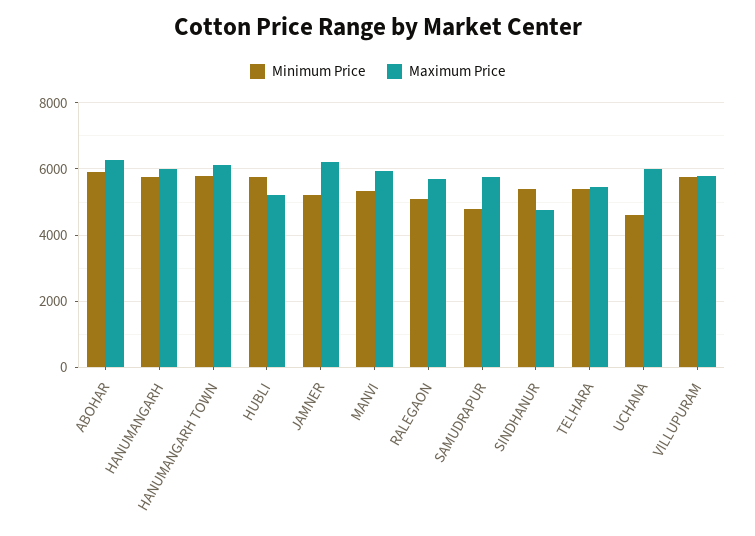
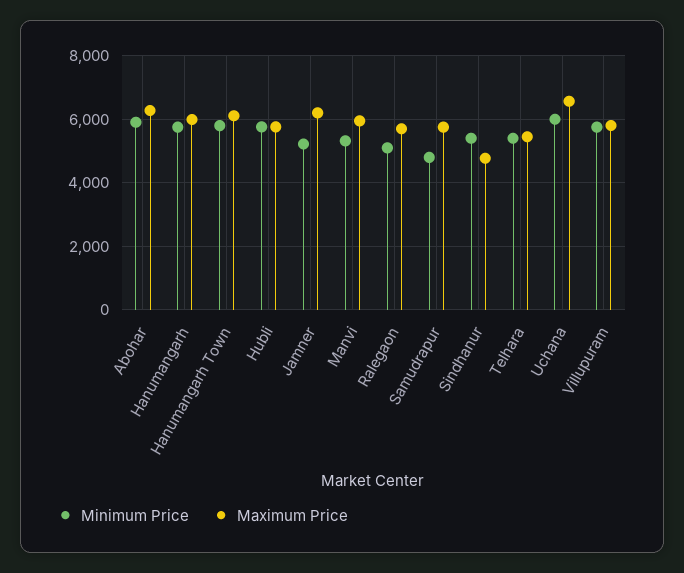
  {
    "Minimum Price": {
      "ABOHAR": 6000,
      "HANUMANGARH": 5800,
      "HANUMANGARH TOWN": 5800,
      "HUBLI": 5800,
      "JAMNER": 5200,
      "MANVI": 5400,
      "RALEGAON": 5200,
      "SAMUDRAPUR": 4800,
      "SINDHANUR": 5400,
      "TELHARA": 5400,
-     "UCHANA": 4600,
+     "UCHANA": 6000,
      "VILLUPURAM": 5800
    },
    "Maximum Price": {
      "ABOHAR": 6200,
      "HANUMANGARH": 6000,
      "HANUMANGARH TOWN": 6200,
-     "HUBLI": 5200,
+     "HUBLI": 5800,
      "JAMNER": 6200,
      "MANVI": 6000,
      "RALEGAON": 5800,
      "SAMUDRAPUR": 5800,
      "SINDHANUR": 4800,
      "TELHARA": 5400,
-     "UCHANA": 6000,
+     "UCHANA": 6600,
      "VILLUPURAM": 5800
    }
  }

